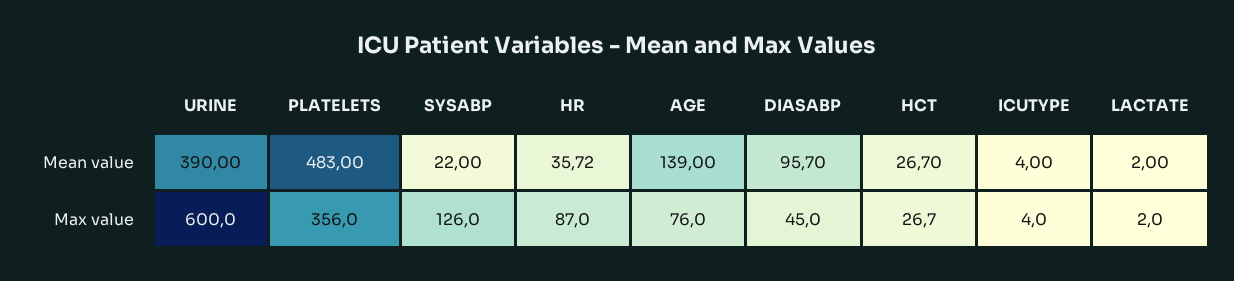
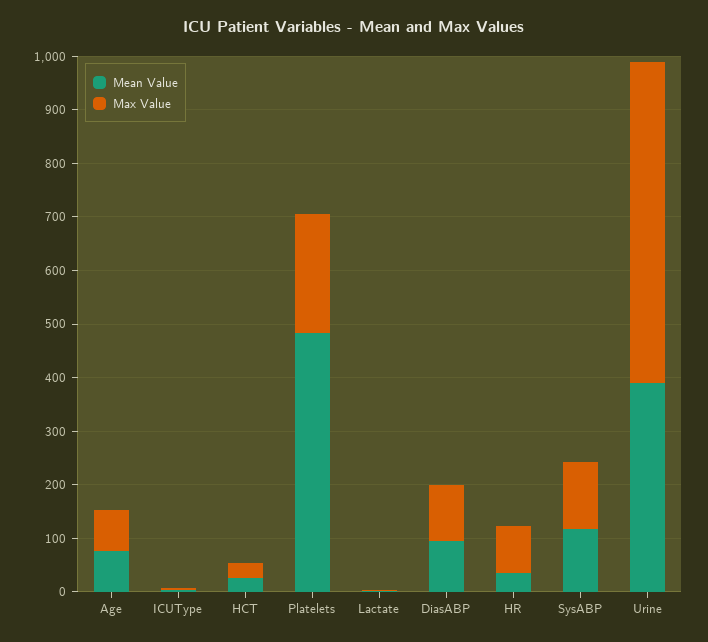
  {
    "Mean value": {
      "URINE": 390,
      "PLATELETS": 483,
-     "SYSABP": 22,
+     "SYSABP": 120,
      "HR": 35.72,
-     "AGE": 139,
+     "AGE": 80,
      "DIASABP": 95.7,
      "HCT": 26.7,
      "ICUTYPE": 4,
      "LACTATE": 2
    },
    "Max value": {
      "URINE": 600,
-     "PLATELETS": 356,
+     "PLATELETS": 220,
      "SYSABP": 126,
      "HR": 87,
      "AGE": 76,
-     "DIASABP": 45,
+     "DIASABP": 100,
      "HCT": 26.7,
      "ICUTYPE": 4,
      "LACTATE": 2
    }
  }

